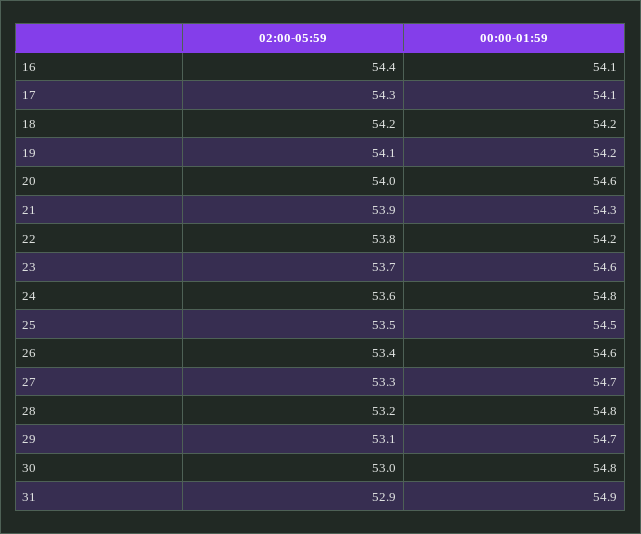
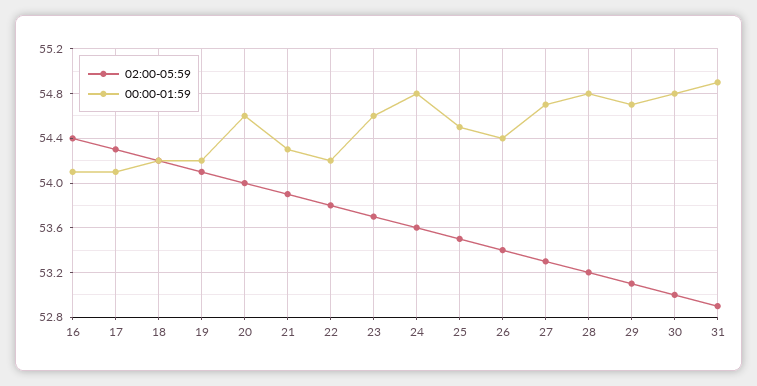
  {
    "02:00-05:59": {
      "16": 54.4,
      "17": 54.3,
      "18": 54.2,
      "19": 54.1,
      "20": 54,
      "21": 53.9,
      "22": 53.8,
      "23": 53.7,
      "24": 53.6,
      "25": 53.5,
      "26": 53.4,
      "27": 53.3,
      "28": 53.2,
      "29": 53.1,
      "30": 53,
      "31": 52.9
    },
    "00:00-01:59": {
      "16": 54.1,
      "17": 54.1,
      "18": 54.2,
      "19": 54.2,
      "20": 54.6,
      "21": 54.3,
      "22": 54.2,
      "23": 54.6,
      "24": 54.8,
      "25": 54.5,
-     "26": 54.6,
+     "26": 54.4,
      "27": 54.7,
      "28": 54.8,
      "29": 54.7,
      "30": 54.8,
      "31": 54.9
    }
  }

